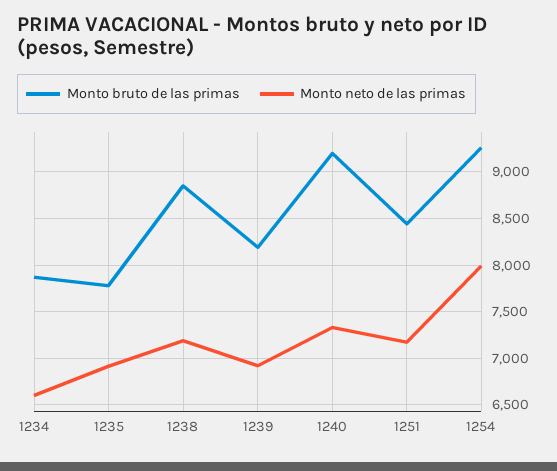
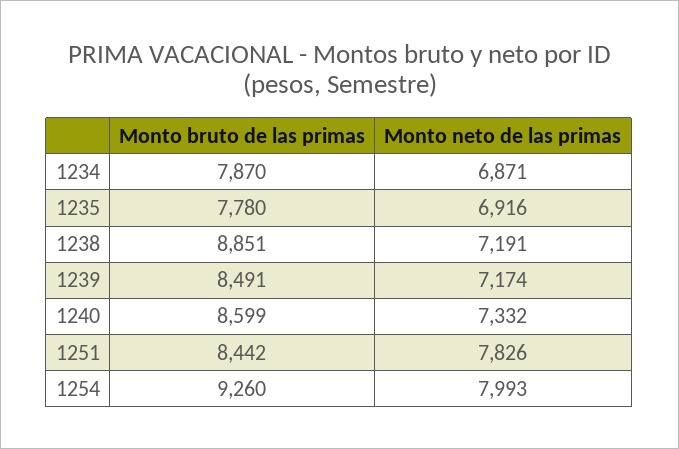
  {
    "Monto bruto de las primas": {
      "1234": 7870,
      "1235": 7780,
      "1238": 8851,
-     "1239": 8200,
+     "1239": 8491,
-     "1240": 9200,
+     "1240": 8599,
      "1251": 8442,
      "1254": 9260
    },
    "Monto neto de las primas": {
-     "1234": 6600,
+     "1234": 6871,
      "1235": 6916,
      "1238": 7191,
-     "1239": 6900,
+     "1239": 7174,
      "1240": 7332,
-     "1251": 7200,
+     "1251": 7826,
      "1254": 7993
    }
  }

